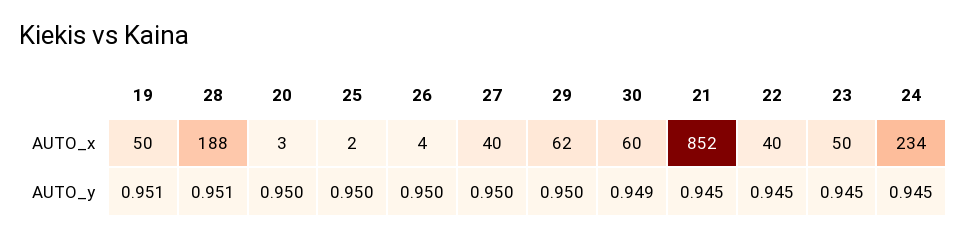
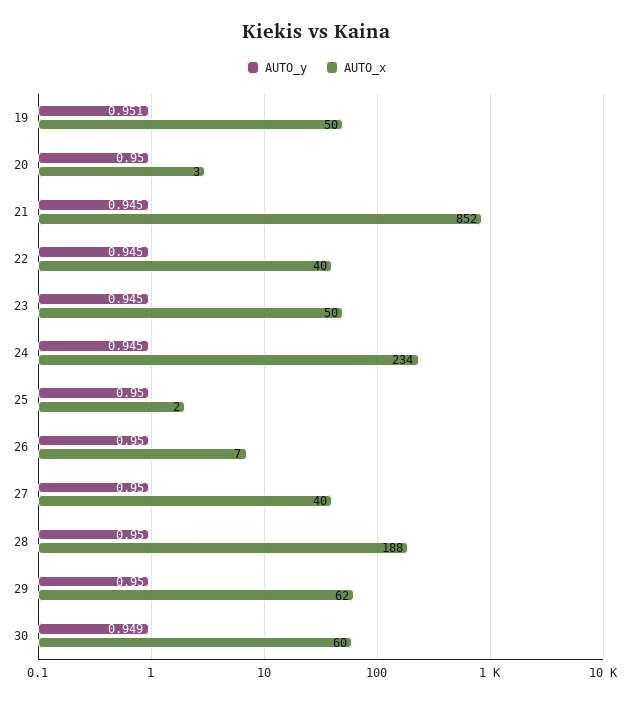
  {
    "AUTO_x": {
      "19": 50,
      "28": 188,
      "20": 3,
      "25": 2,
-     "26": 4,
+     "26": 7,
      "27": 40,
      "29": 62,
      "30": 60,
      "21": 852,
      "22": 40,
      "23": 50,
      "24": 234
    },
    "AUTO_y": {
      "19": 0.951,
-     "28": 0.951,
+     "28": 0.95,
      "20": 0.95,
      "25": 0.95,
      "26": 0.95,
      "27": 0.95,
      "29": 0.95,
      "30": 0.949,
      "21": 0.945,
      "22": 0.945,
      "23": 0.945,
      "24": 0.945
    }
  }

